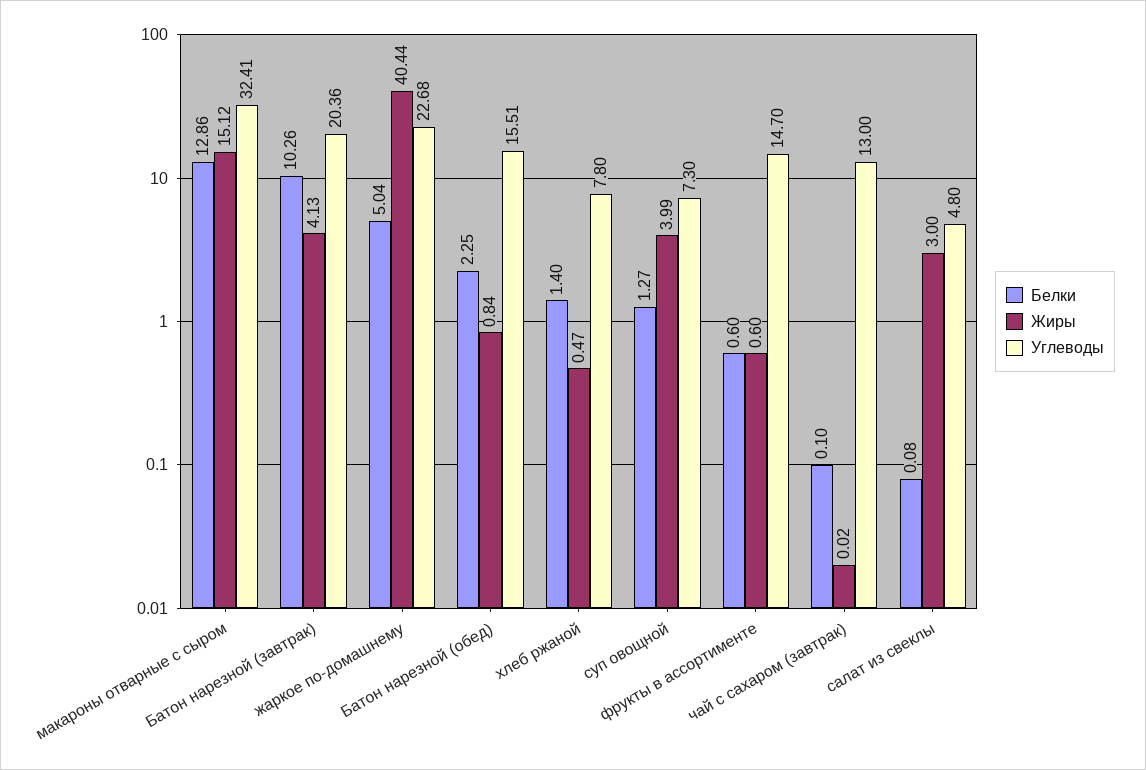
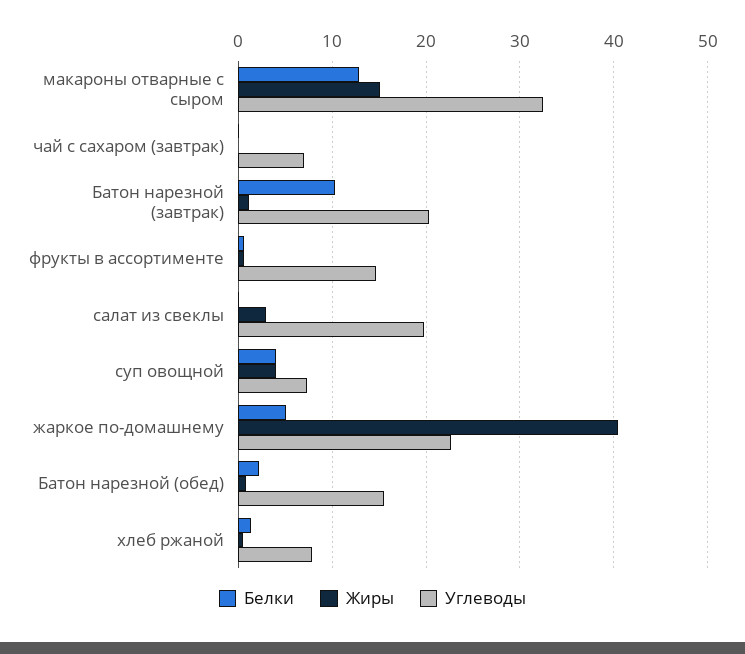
  {
    "Белки": {
      "макароны отварные с сыром": 12.86,
      "Батон нарезной (завтрак)": 10.26,
      "жаркое по-домашнему": 5.04,
      "Батон нарезной (обед)": 2.25,
      "хлеб ржаной": 1.4,
-     "суп овощной": 1.27,
+     "суп овощной": 4,
      "фрукты в ассортименте": 0.6,
      "чай с сахаром (завтрак)": 0.1,
      "салат из свеклы": 0.08
    },
    "Жиры": {
      "макароны отварные с сыром": 15.12,
-     "Батон нарезной (завтрак)": 4.13,
+     "Батон нарезной (завтрак)": 1,
      "жаркое по-домашнему": 40.44,
      "Батон нарезной (обед)": 0.84,
      "хлеб ржаной": 0.47,
      "суп овощной": 3.99,
      "фрукты в ассортименте": 0.6,
      "чай с сахаром (завтрак)": 0.02,
      "салат из свеклы": 3
    },
    "Углеводы": {
      "макароны отварные с сыром": 32.41,
      "Батон нарезной (завтрак)": 20.36,
      "жаркое по-домашнему": 22.68,
      "Батон нарезной (обед)": 15.51,
      "хлеб ржаной": 7.8,
      "суп овощной": 7.3,
      "фрукты в ассортименте": 14.7,
-     "чай с сахаром (завтрак)": 13,
+     "чай с сахаром (завтрак)": 7,
-     "салат из свеклы": 4.8
+     "салат из свеклы": 20
    }
  }

